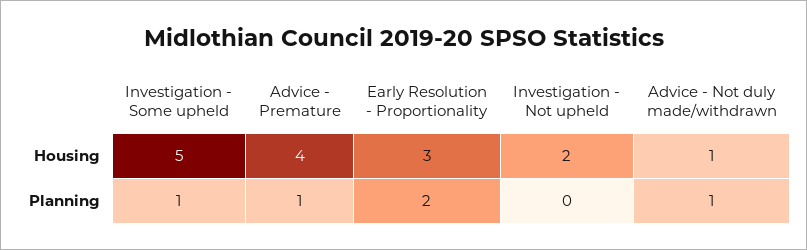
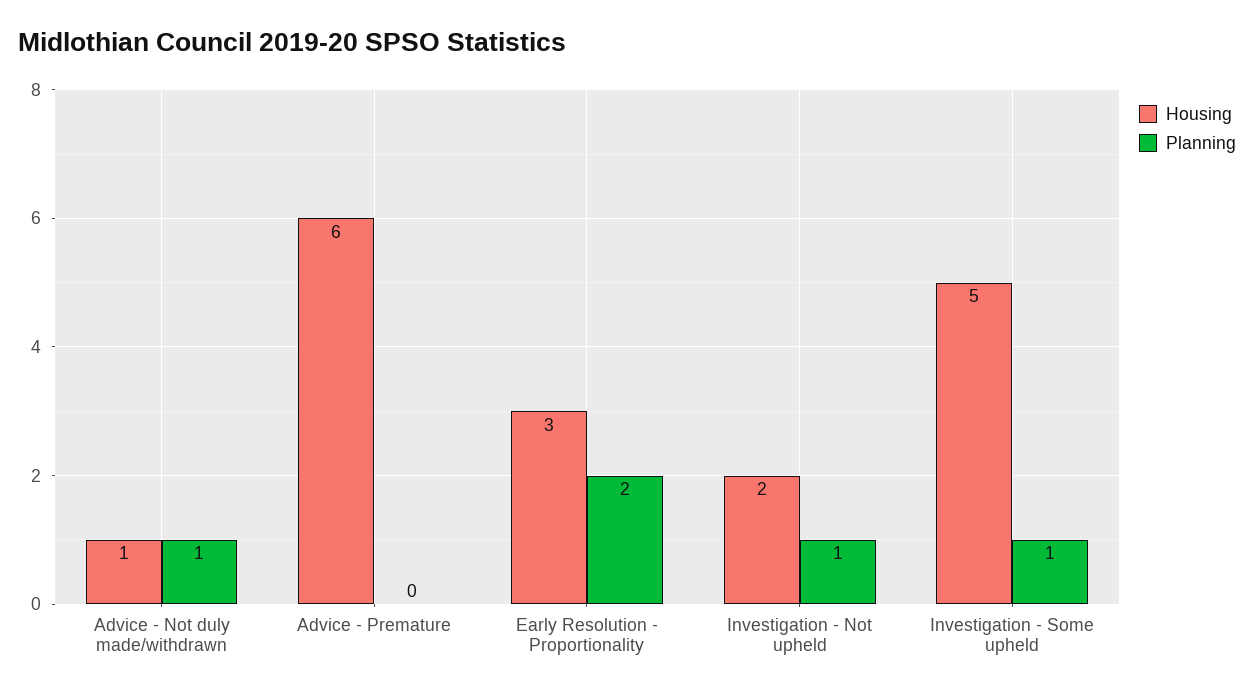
  {
    "Housing": {
      "Investigation - Some upheld": 5,
-     "Advice - Premature": 4,
+     "Advice - Premature": 6,
      "Early Resolution - Proportionality": 3,
      "Investigation - Not upheld": 2,
      "Advice - Not duly made/withdrawn": 1
    },
    "Planning": {
      "Investigation - Some upheld": 1,
-     "Advice - Premature": 1,
+     "Advice - Premature": 0,
      "Early Resolution - Proportionality": 2,
-     "Investigation - Not upheld": 0,
+     "Investigation - Not upheld": 1,
      "Advice - Not duly made/withdrawn": 1
    }
  }

